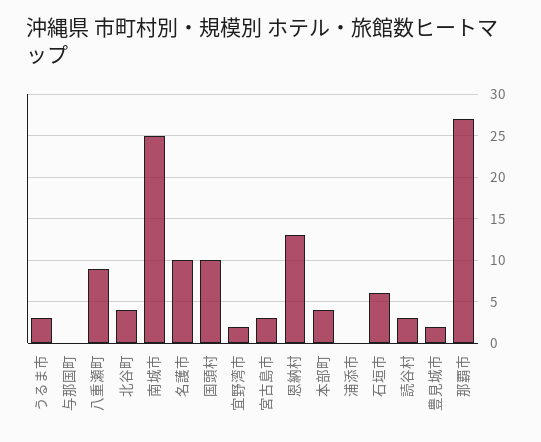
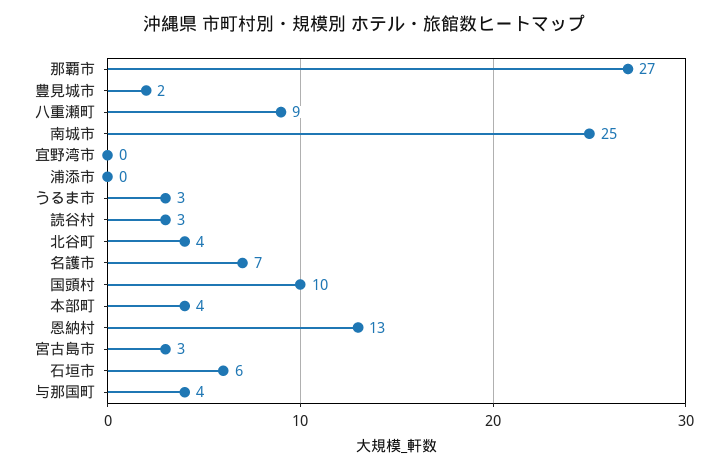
  {
    "うるま市": 3,
-   "与那国町": 0,
+   "与那国町": 4,
    "八重瀬町": 9,
    "北谷町": 4,
    "南城市": 25,
-   "名護市": 10,
+   "名護市": 7,
    "国頭村": 10,
-   "宜野湾市": 2,
+   "宜野湾市": 0,
    "宮古島市": 3,
    "恩納村": 13,
    "本部町": 4,
    "浦添市": 0,
    "石垣市": 6,
    "読谷村": 3,
    "豊見城市": 2,
    "那覇市": 27
  }

